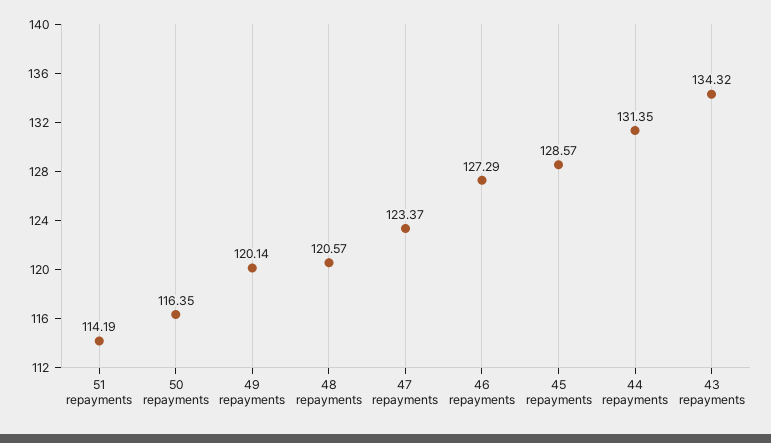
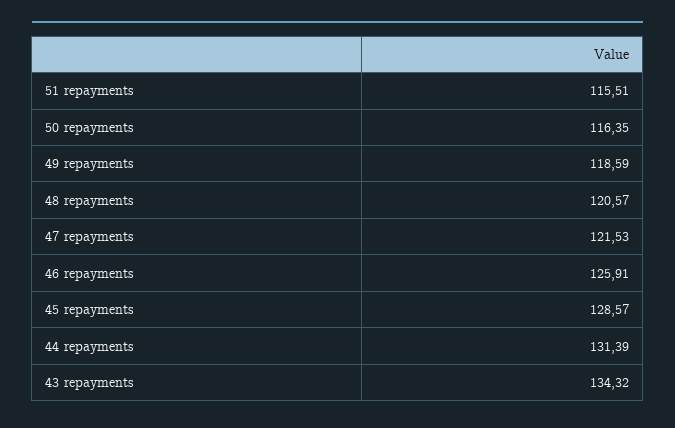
  {
-   "51 repayments": 114.19,
+   "51 repayments": 115.51,
    "50 repayments": 116.35,
-   "49 repayments": 120.14,
+   "49 repayments": 118.59,
    "48 repayments": 120.57,
-   "47 repayments": 123.37,
+   "47 repayments": 121.53,
-   "46 repayments": 127.29,
+   "46 repayments": 125.91,
    "45 repayments": 128.57,
-   "44 repayments": 131.35,
+   "44 repayments": 131.39,
    "43 repayments": 134.32
  }

